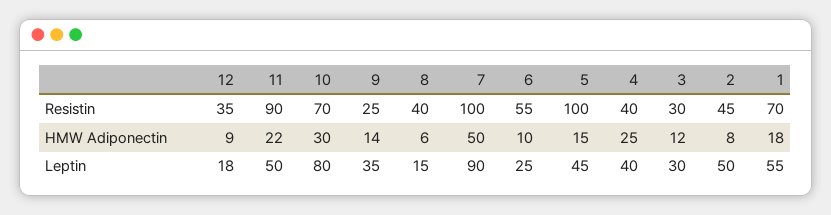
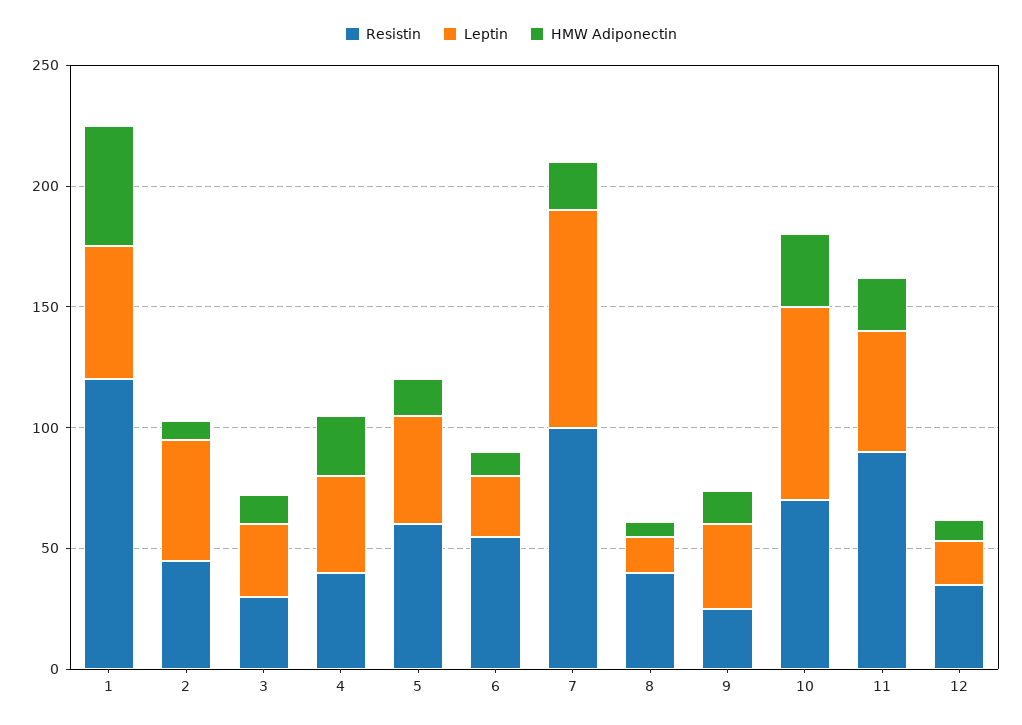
  {
    "Resistin": {
      "12": 35,
      "11": 90,
      "10": 70,
      "9": 25,
      "8": 40,
      "7": 100,
      "6": 55,
-     "5": 100,
+     "5": 60,
      "4": 40,
      "3": 30,
      "2": 45,
-     "1": 70
+     "1": 120
    },
    "HMW Adiponectin": {
      "12": 9,
      "11": 22,
      "10": 30,
      "9": 14,
      "8": 6,
-     "7": 50,
+     "7": 20,
      "6": 10,
      "5": 15,
      "4": 25,
      "3": 12,
      "2": 8,
-     "1": 18
+     "1": 50
    },
    "Leptin": {
      "12": 18,
      "11": 50,
      "10": 80,
      "9": 35,
      "8": 15,
      "7": 90,
      "6": 25,
      "5": 45,
      "4": 40,
      "3": 30,
      "2": 50,
      "1": 55
    }
  }

